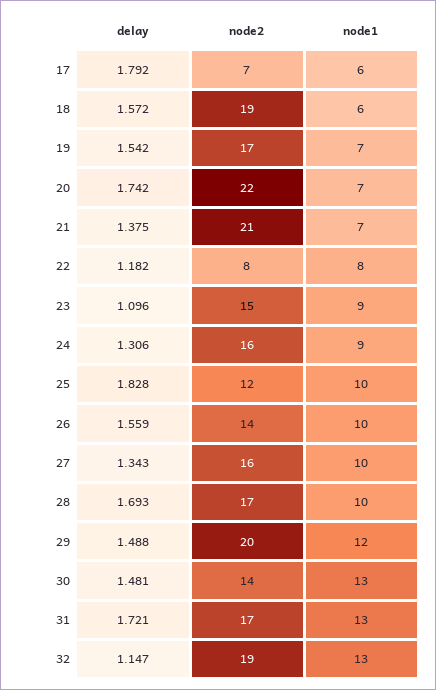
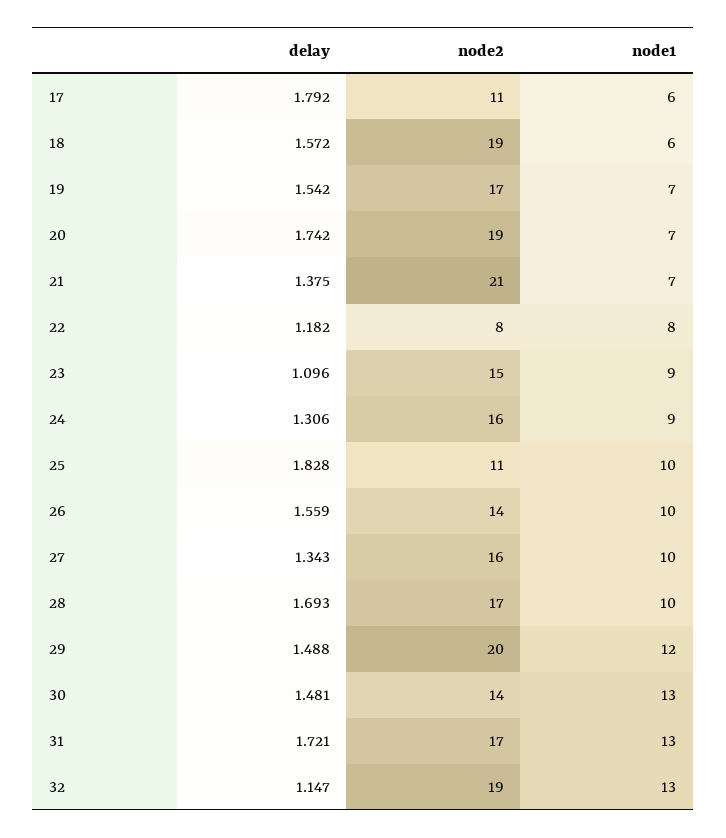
  {
    "delay": {
      "17": 1.792,
      "18": 1.572,
      "19": 1.542,
      "20": 1.742,
      "21": 1.375,
      "22": 1.182,
      "23": 1.096,
      "24": 1.306,
      "25": 1.828,
      "26": 1.559,
      "27": 1.343,
      "28": 1.693,
      "29": 1.488,
      "30": 1.481,
      "31": 1.721,
      "32": 1.147
    },
    "node2": {
-     "17": 7,
+     "17": 11,
      "18": 19,
      "19": 17,
-     "20": 22,
+     "20": 19,
      "21": 21,
      "22": 8,
      "23": 15,
      "24": 16,
-     "25": 12,
+     "25": 11,
      "26": 14,
      "27": 16,
      "28": 17,
      "29": 20,
      "30": 14,
      "31": 17,
      "32": 19
    },
    "node1": {
      "17": 6,
      "18": 6,
      "19": 7,
      "20": 7,
      "21": 7,
      "22": 8,
      "23": 9,
      "24": 9,
      "25": 10,
      "26": 10,
      "27": 10,
      "28": 10,
      "29": 12,
      "30": 13,
      "31": 13,
      "32": 13
    }
  }

